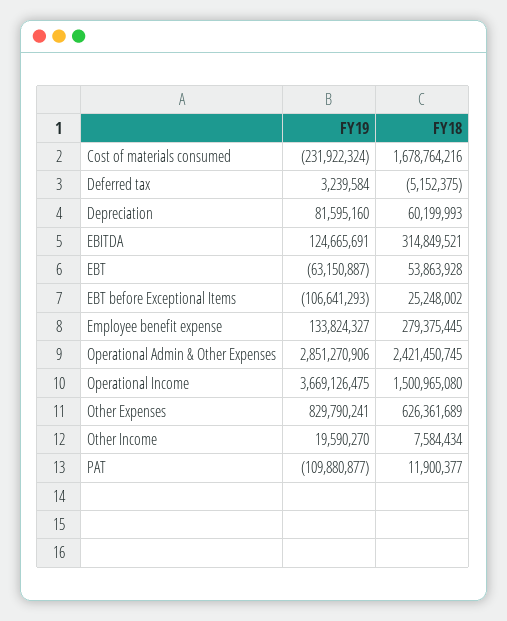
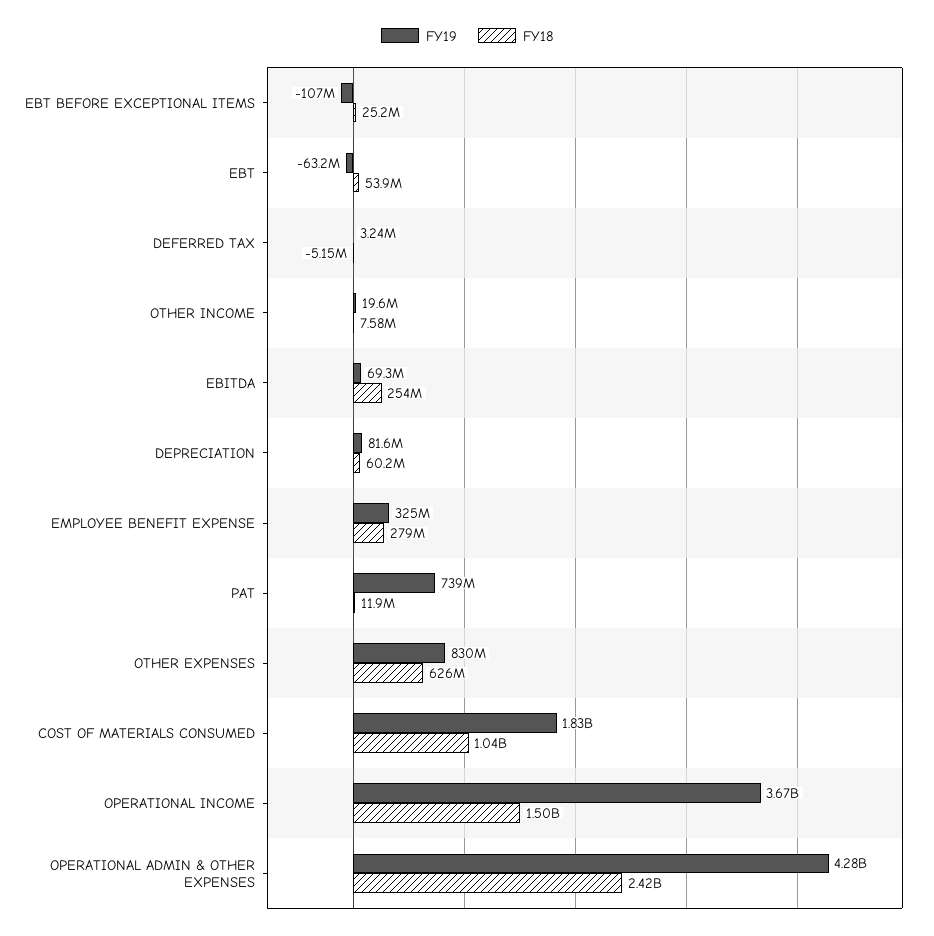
  {
    "FY19": {
-     "Cost of materials consumed": -231922324,
+     "Cost of materials consumed": 1830000000,
      "Deferred tax": 3239584,
      "Depreciation": 81595160,
-     "EBITDA": 124665691,
+     "EBITDA": 69300000,
      "EBT": -63150887,
      "EBT before Exceptional Items": -106641293,
-     "Employee benefit expense": 133824327,
+     "Employee benefit expense": 325000000,
-     "Operational Admin & Other Expenses": 2851270906,
+     "Operational Admin & Other Expenses": 4280000000,
      "Operational Income": 3669126475,
      "Other Expenses": 829790241,
      "Other Income": 19590270,
-     "PAT": -109880877
+     "PAT": 739000000
    },
    "FY18": {
-     "Cost of materials consumed": 1678764216,
+     "Cost of materials consumed": 1040000000,
      "Deferred tax": -5152375,
      "Depreciation": 60199993,
-     "EBITDA": 314849521,
+     "EBITDA": 254000000,
      "EBT": 53863928,
      "EBT before Exceptional Items": 25248002,
      "Employee benefit expense": 279375445,
      "Operational Admin & Other Expenses": 2421450745,
      "Operational Income": 1500965080,
      "Other Expenses": 626361689,
      "Other Income": 7584434,
      "PAT": 11900377
    }
  }

